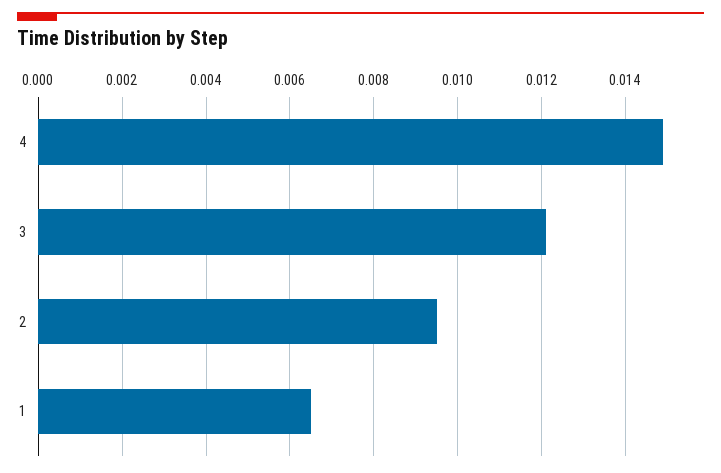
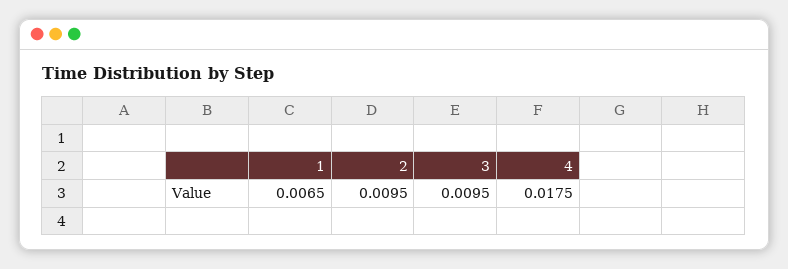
  {
-   "4": 0.015,
+   "4": 0.0175,
-   "3": 0.012,
+   "3": 0.0095,
    "2": 0.0095,
    "1": 0.0065
  }

